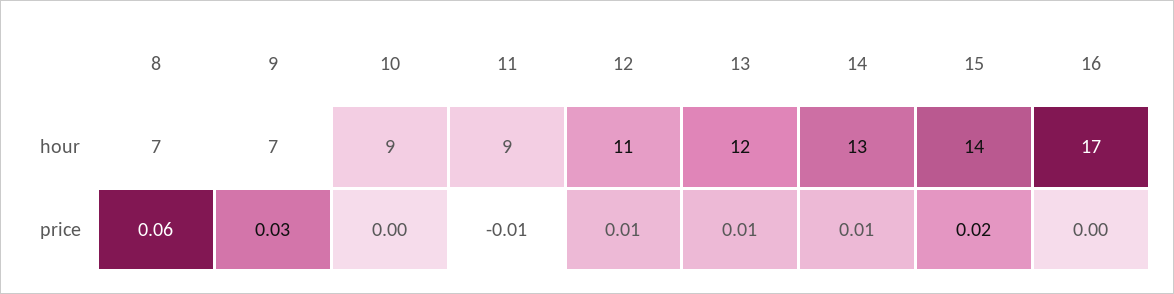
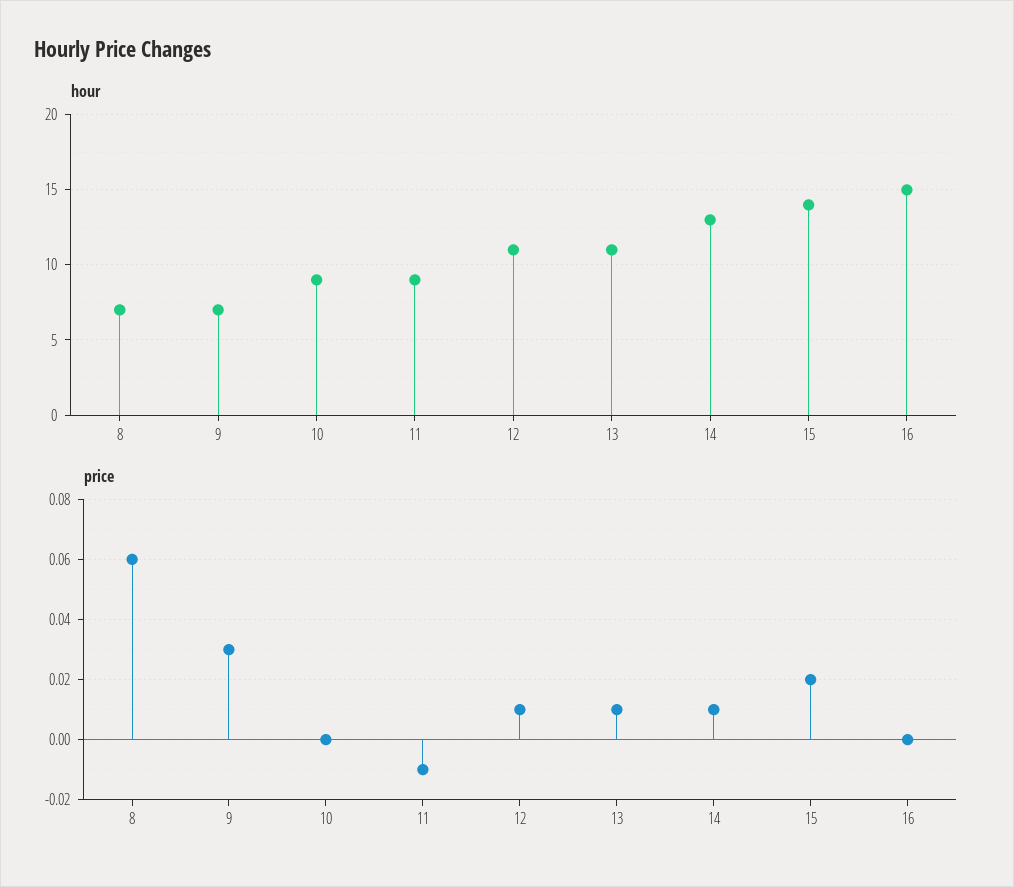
  {
    "hour": {
      "8": 7,
      "9": 7,
      "10": 9,
      "11": 9,
      "12": 11,
-     "13": 12,
+     "13": 11,
      "14": 13,
      "15": 14,
-     "16": 17
+     "16": 15
    },
    "price": {
      "8": 0.06,
      "9": 0.03,
      "10": 0,
      "11": -0.01,
      "12": 0.01,
      "13": 0.01,
      "14": 0.01,
      "15": 0.02,
      "16": 0
    }
  }

